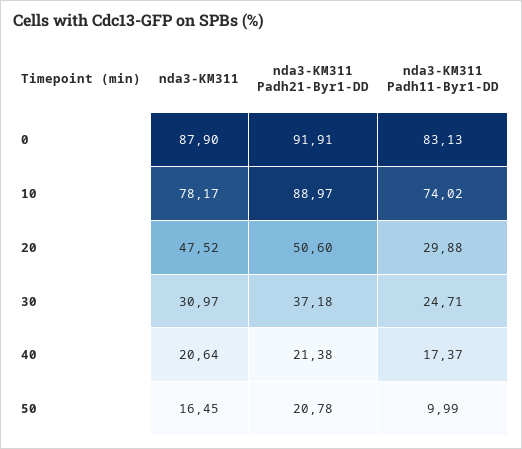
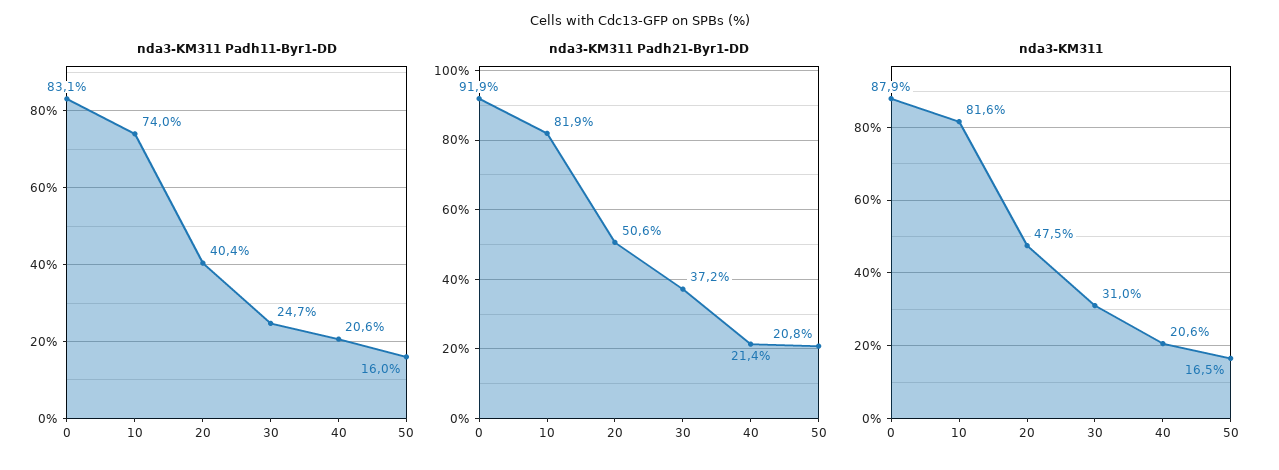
  {
    "nda3-KM311": {
      "0": 87.9,
-     "10": 78.17,
+     "10": 81.6,
      "20": 47.52,
      "30": 30.97,
      "40": 20.64,
      "50": 16.45
    },
    "nda3-KM311 Padh21-Byr1-DD": {
      "0": 91.91,
-     "10": 88.97,
+     "10": 81.9,
      "20": 50.6,
      "30": 37.18,
      "40": 21.38,
      "50": 20.78
    },
    "nda3-KM311 Padh11-Byr1-DD": {
      "0": 83.13,
      "10": 74.02,
-     "20": 29.88,
+     "20": 40.4,
      "30": 24.71,
-     "40": 17.37,
+     "40": 20.6,
-     "50": 9.99
+     "50": 16
    }
  }

